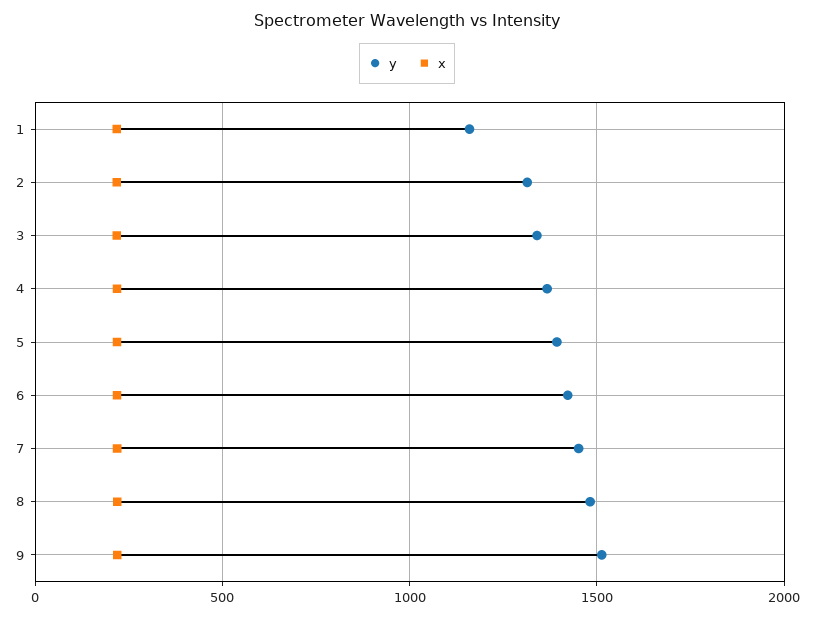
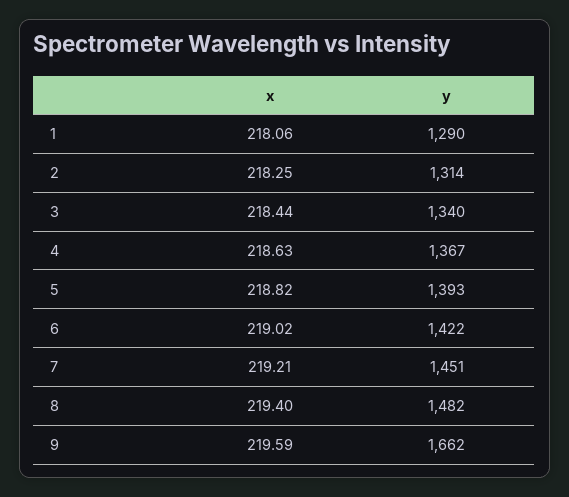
  {
    "y": {
-     "1": 1150,
+     "1": 1290,
      "2": 1314,
      "3": 1340,
      "4": 1367,
      "5": 1393,
      "6": 1422,
      "7": 1451,
      "8": 1482,
-     "9": 1500
+     "9": 1662
    },
    "x": {
      "1": 218.06,
      "2": 218.25,
      "3": 218.44,
      "4": 218.63,
      "5": 218.82,
      "6": 219.02,
      "7": 219.21,
      "8": 219.4,
      "9": 219.59
    }
  }

